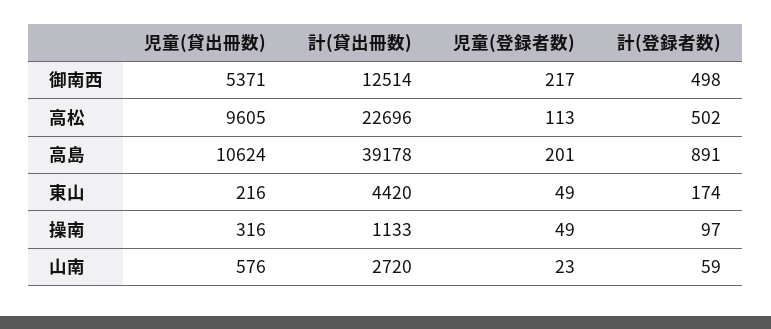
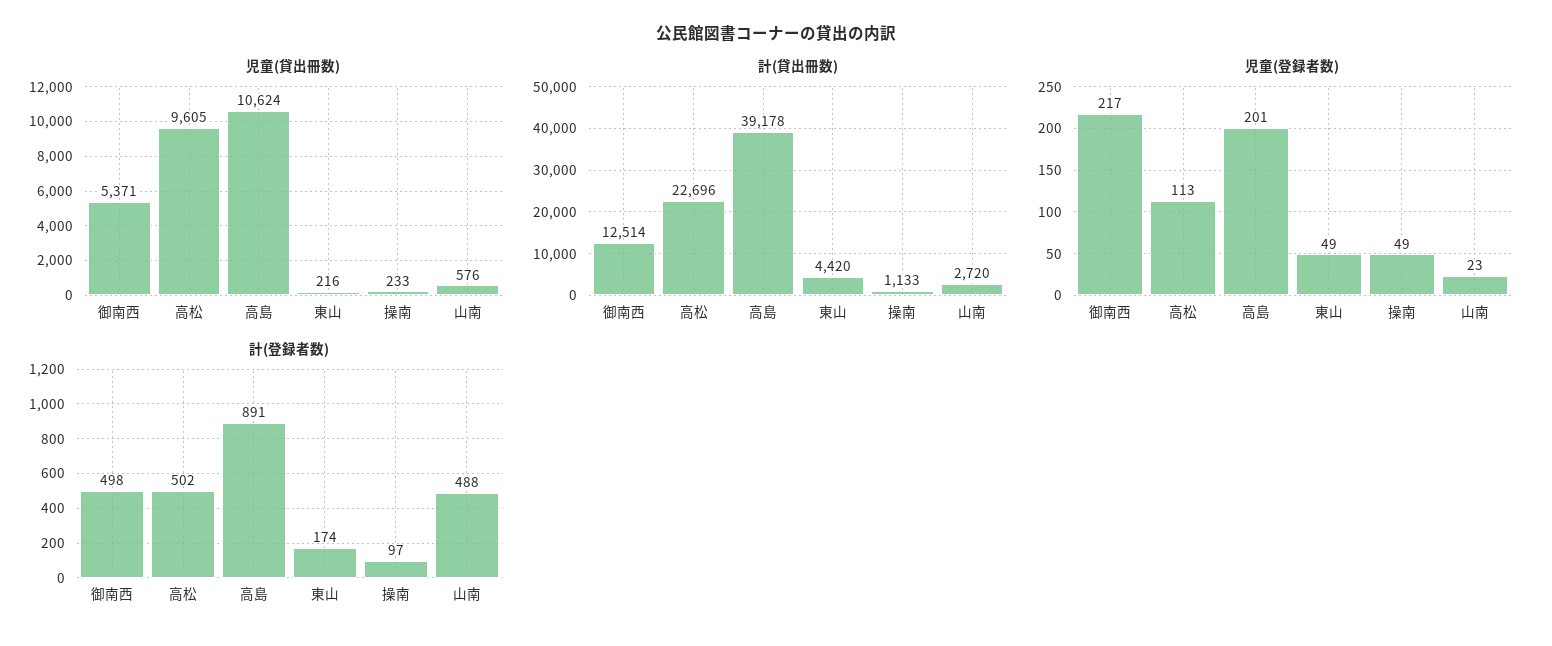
  {
    "児童(貸出冊数)": {
      "御南西": 5371,
      "高松": 9605,
      "高島": 10624,
      "東山": 216,
-     "操南": 316,
+     "操南": 233,
      "山南": 576
    },
    "計(貸出冊数)": {
      "御南西": 12514,
      "高松": 22696,
      "高島": 39178,
      "東山": 4420,
      "操南": 1133,
      "山南": 2720
    },
    "児童(登録者数)": {
      "御南西": 217,
      "高松": 113,
      "高島": 201,
      "東山": 49,
      "操南": 49,
      "山南": 23
    },
    "計(登録者数)": {
      "御南西": 498,
      "高松": 502,
      "高島": 891,
      "東山": 174,
      "操南": 97,
-     "山南": 59
+     "山南": 488
    }
  }

